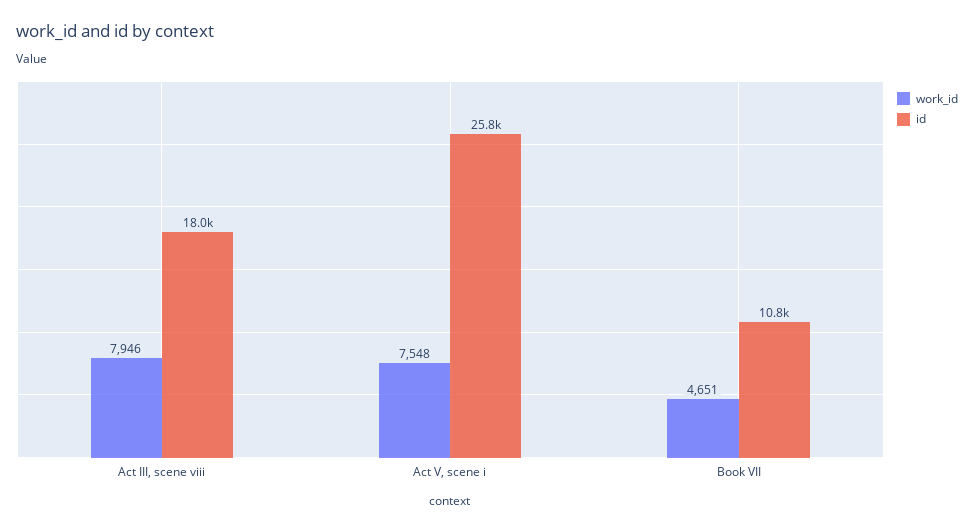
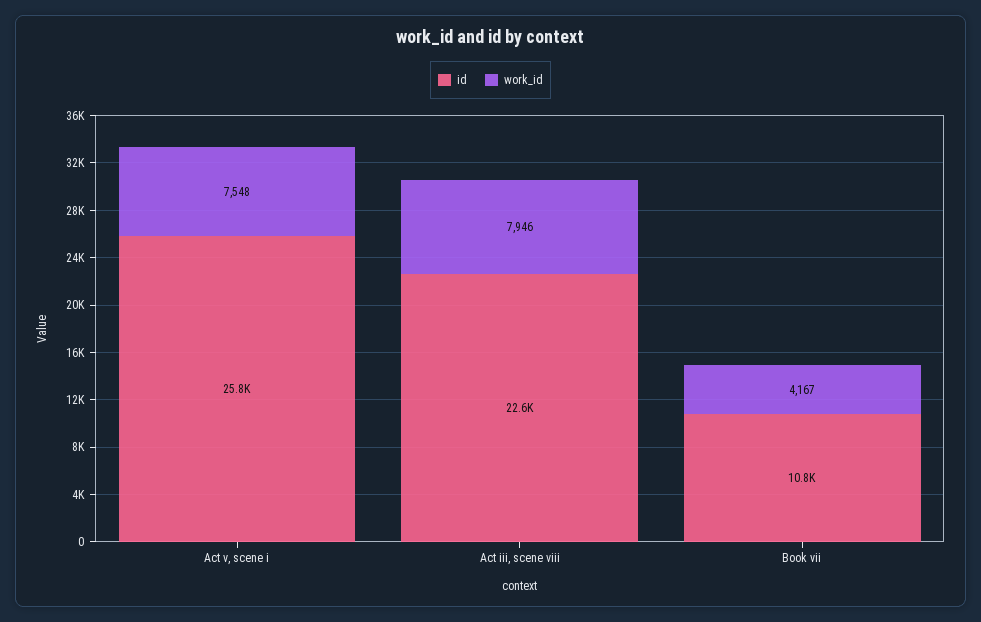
  {
    "work_id": {
      "Act III, scene viii": 7946,
      "Act V, scene i": 7548,
-     "Book VII": 4651
+     "Book VII": 4167
    },
    "id": {
-     "Act III, scene viii": 18000,
+     "Act III, scene viii": 22600,
      "Act V, scene i": 25800,
      "Book VII": 10800
    }
  }

